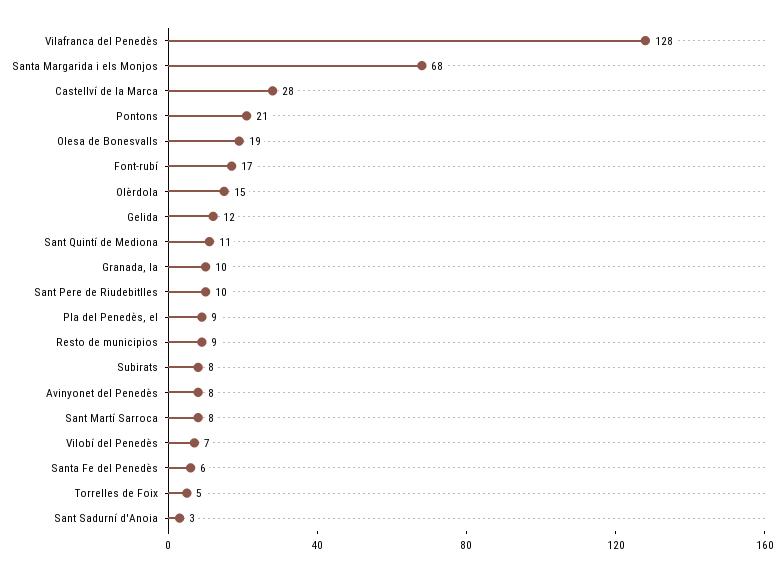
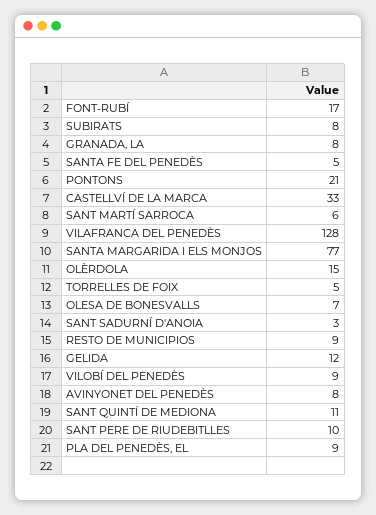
  {
    "Vilafranca del Penedès": 128,
-   "Santa Margarida i els Monjos": 68,
+   "Santa Margarida i els Monjos": 77,
-   "Castellví de la Marca": 28,
+   "Castellví de la Marca": 33,
    "Pontons": 21,
-   "Olesa de Bonesvalls": 19,
+   "Olesa de Bonesvalls": 7,
    "Font-rubí": 17,
    "Olèrdola": 15,
    "Gelida": 12,
    "Sant Quintí de Mediona": 11,
-   "Granada, la": 10,
+   "Granada, la": 8,
    "Sant Pere de Riudebitlles": 10,
    "Pla del Penedès, el": 9,
    "Resto de municipios": 9,
    "Subirats": 8,
    "Avinyonet del Penedès": 8,
-   "Sant Martí Sarroca": 8,
+   "Sant Martí Sarroca": 6,
-   "Vilobí del Penedès": 7,
+   "Vilobí del Penedès": 9,
-   "Santa Fe del Penedès": 6,
+   "Santa Fe del Penedès": 5,
    "Torrelles de Foix": 5,
    "Sant Sadurní d'Anoia": 3
  }

